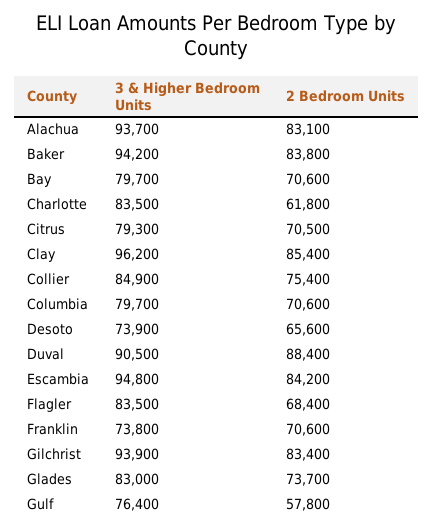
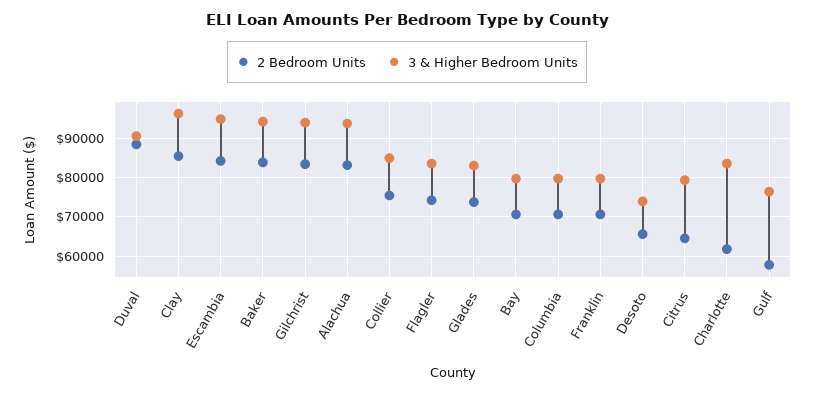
  {
    "3 & Higher Bedroom Units": {
      "Alachua": 93700,
      "Baker": 94200,
      "Bay": 79700,
      "Charlotte": 83500,
      "Citrus": 79300,
      "Clay": 96200,
      "Collier": 84900,
      "Columbia": 79700,
      "Desoto": 73900,
      "Duval": 90500,
      "Escambia": 94800,
      "Flagler": 83500,
-     "Franklin": 73800,
+     "Franklin": 80000,
      "Gilchrist": 93900,
      "Glades": 83000,
      "Gulf": 76400
    },
    "2 Bedroom Units": {
      "Alachua": 83100,
      "Baker": 83800,
      "Bay": 70600,
      "Charlotte": 61800,
-     "Citrus": 70500,
+     "Citrus": 64000,
      "Clay": 85400,
      "Collier": 75400,
      "Columbia": 70600,
      "Desoto": 65600,
      "Duval": 88400,
      "Escambia": 84200,
-     "Flagler": 68400,
+     "Flagler": 74000,
      "Franklin": 70600,
      "Gilchrist": 83400,
      "Glades": 73700,
      "Gulf": 57800
    }
  }

